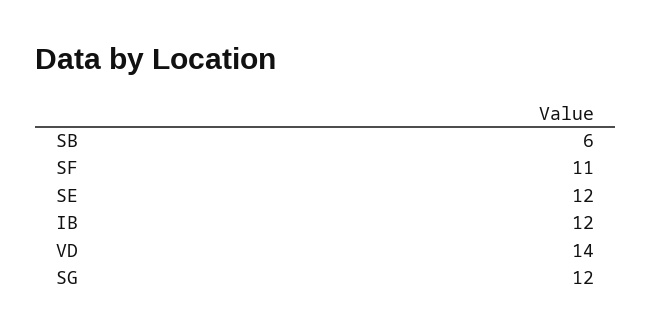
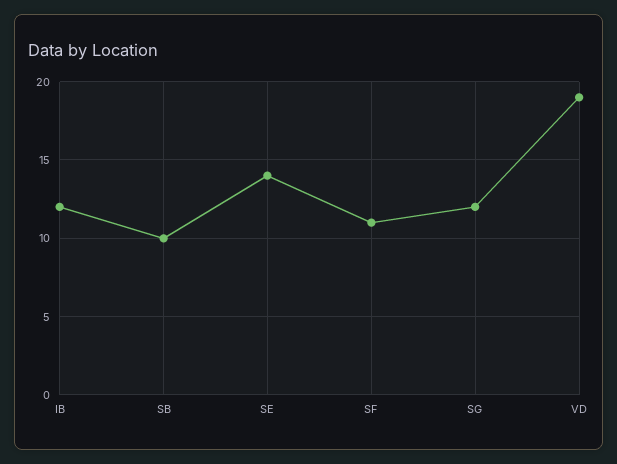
  {
-   "SB": 6,
+   "SB": 10,
    "SF": 11,
-   "SE": 12,
+   "SE": 14,
    "IB": 12,
-   "VD": 14,
+   "VD": 19,
    "SG": 12
  }

